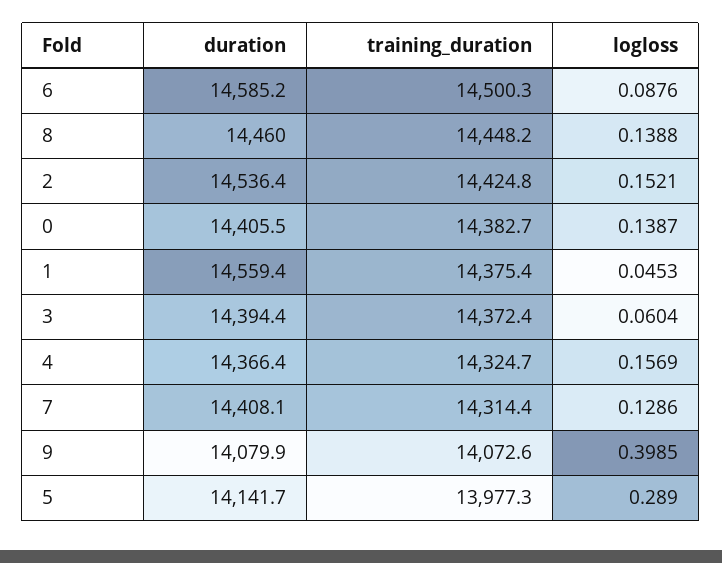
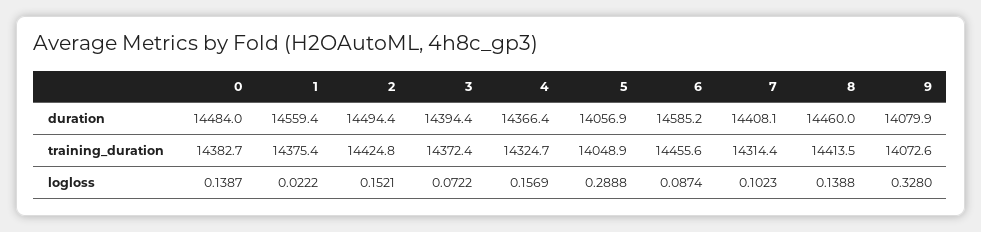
  {
    "duration": {
      "6": 14585.2,
      "8": 14460,
-     "2": 14536.4,
+     "2": 14494.4,
-     "0": 14405.5,
+     "0": 14484,
      "1": 14559.4,
      "3": 14394.4,
      "4": 14366.4,
      "7": 14408.1,
      "9": 14079.9,
-     "5": 14141.7
+     "5": 14056.9
    },
    "training_duration": {
-     "6": 14500.3,
+     "6": 14455.6,
-     "8": 14448.2,
+     "8": 14413.5,
      "2": 14424.8,
      "0": 14382.7,
      "1": 14375.4,
      "3": 14372.4,
      "4": 14324.7,
      "7": 14314.4,
      "9": 14072.6,
-     "5": 13977.3
+     "5": 14048.9
    },
    "logloss": {
-     "6": 0.0876,
+     "6": 0.0874,
      "8": 0.1388,
      "2": 0.1521,
      "0": 0.1387,
-     "1": 0.0453,
+     "1": 0.0222,
-     "3": 0.0604,
+     "3": 0.0722,
      "4": 0.1569,
-     "7": 0.1286,
+     "7": 0.1023,
-     "9": 0.3985,
+     "9": 0.328,
-     "5": 0.289
+     "5": 0.2888
    }
  }

